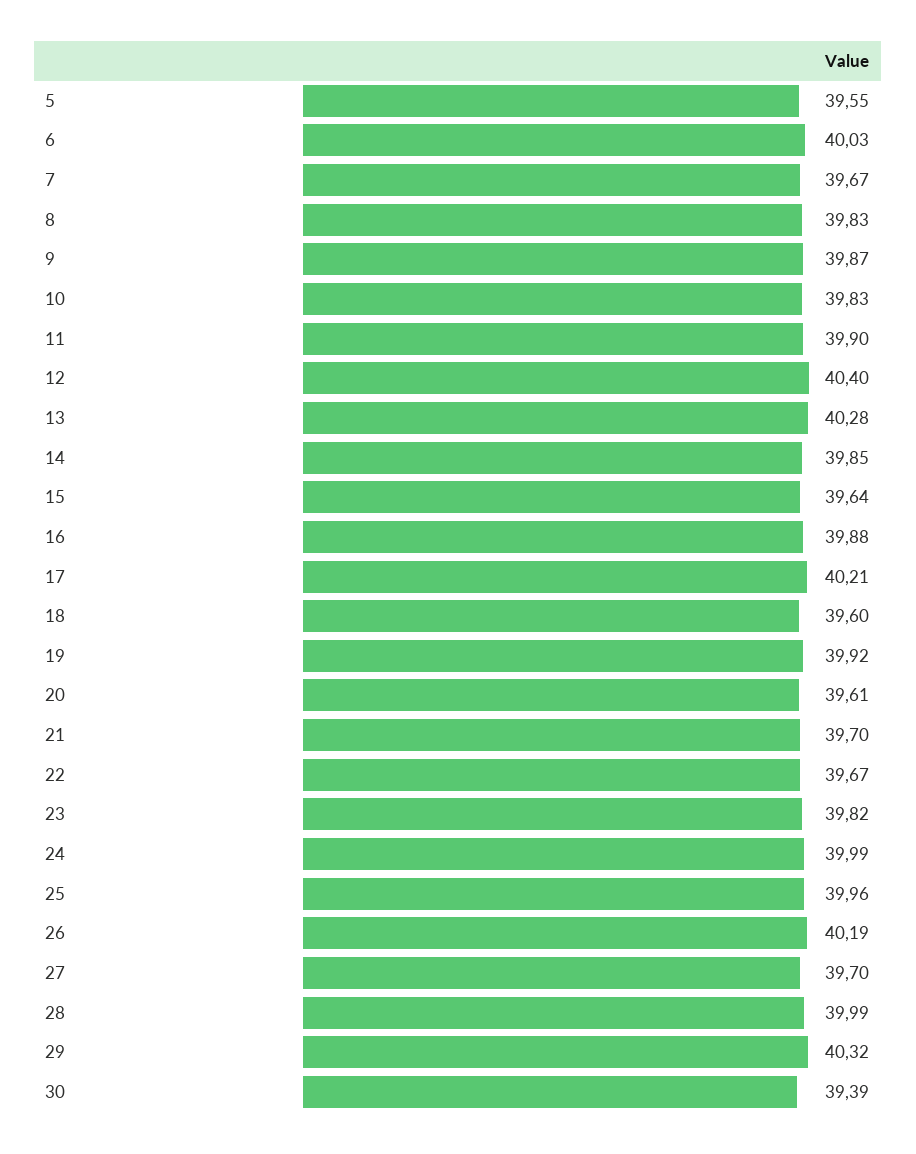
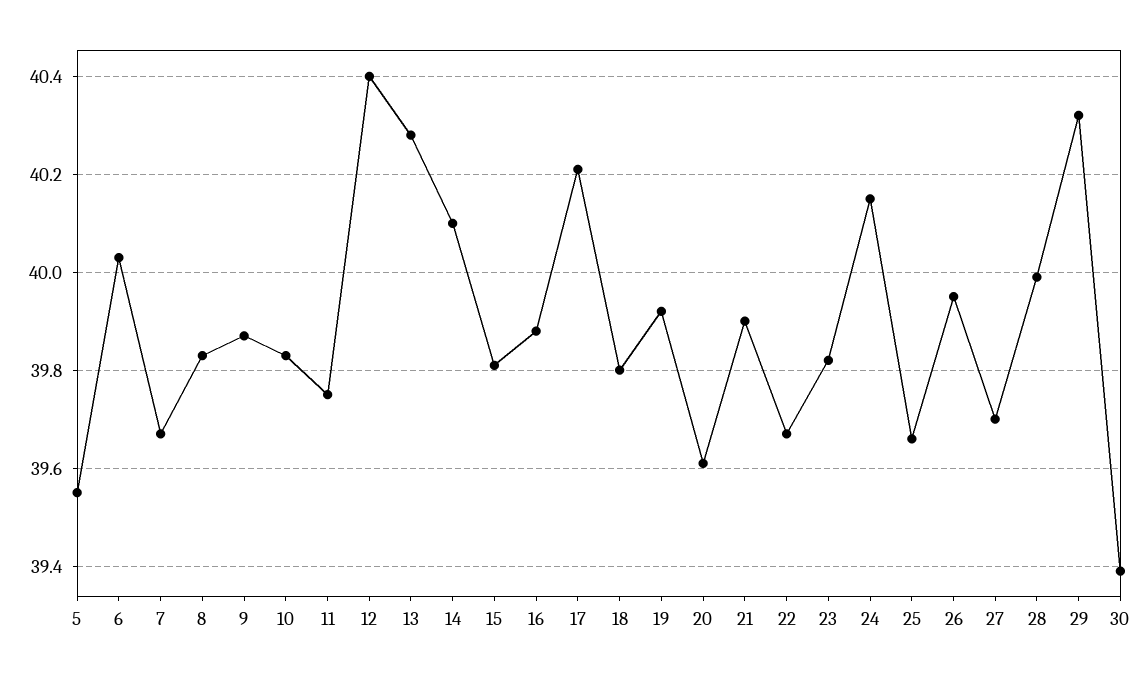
  {
    "5": 39.55,
    "6": 40.03,
    "7": 39.67,
    "8": 39.83,
    "9": 39.87,
    "10": 39.83,
-   "11": 39.9,
+   "11": 39.75,
    "12": 40.4,
    "13": 40.28,
-   "14": 39.85,
+   "14": 40.1,
-   "15": 39.64,
+   "15": 39.8,
    "16": 39.88,
    "17": 40.21,
-   "18": 39.6,
+   "18": 39.8,
    "19": 39.92,
    "20": 39.61,
-   "21": 39.7,
+   "21": 39.9,
    "22": 39.67,
    "23": 39.82,
-   "24": 39.99,
+   "24": 40.15,
-   "25": 39.96,
+   "25": 39.65,
-   "26": 40.19,
+   "26": 39.95,
    "27": 39.7,
    "28": 39.99,
    "29": 40.32,
    "30": 39.39
  }

